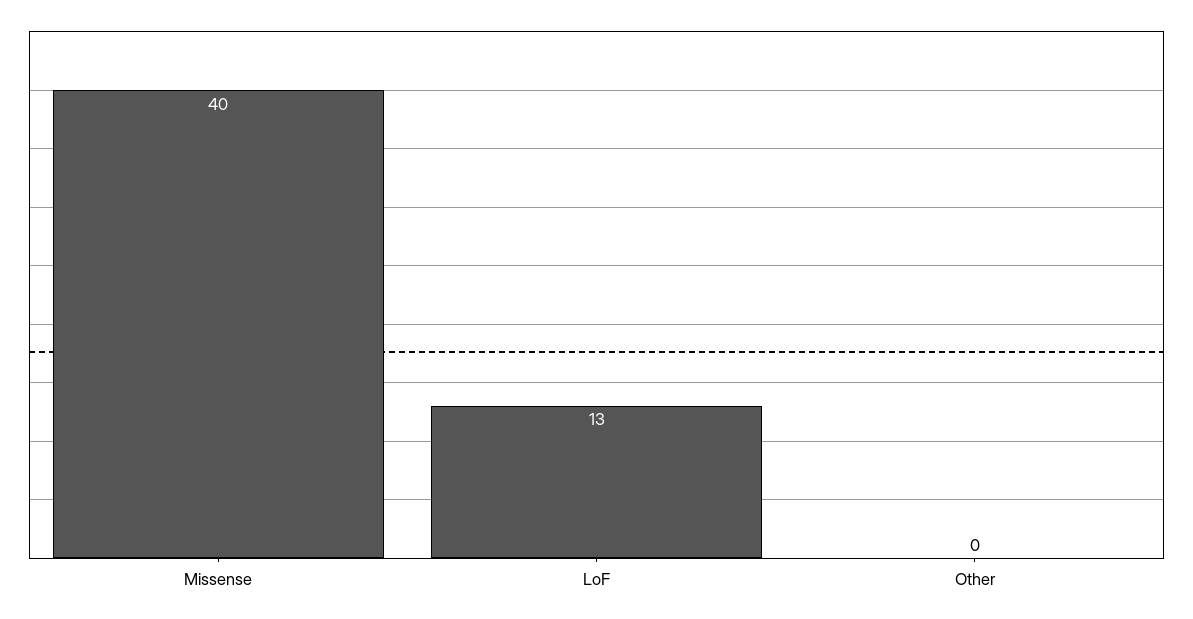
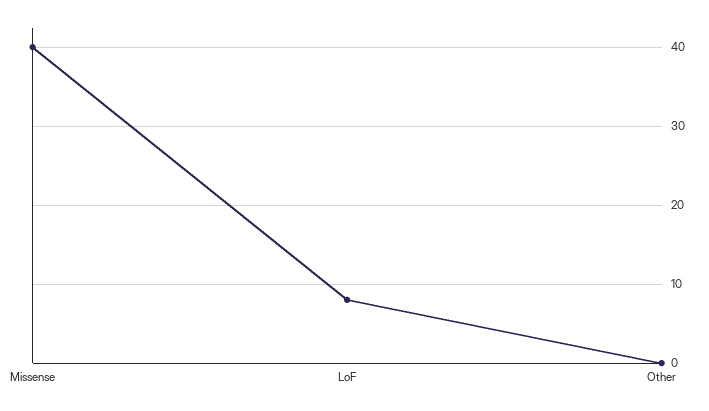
  {
    "Missense": 40,
-   "LoF": 13,
+   "LoF": 8,
    "Other": 0
  }

